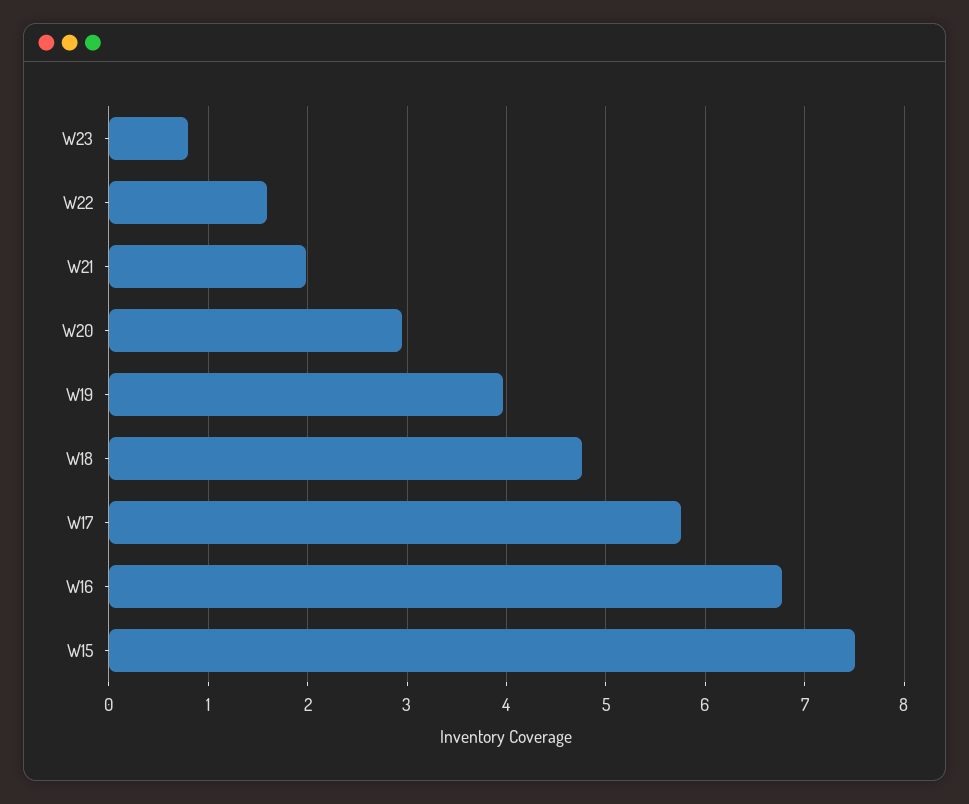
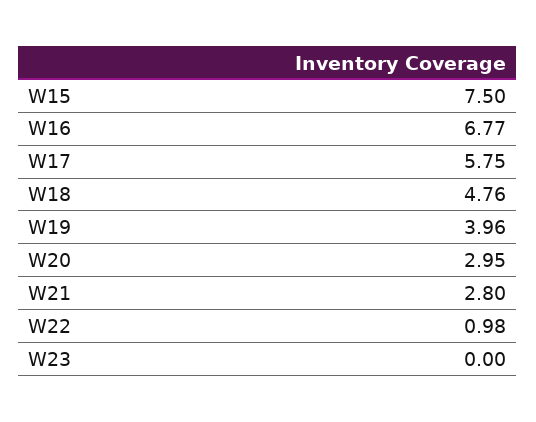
  {
-   "W23": 0.8,
+   "W23": 0,
-   "W22": 1.6,
+   "W22": 0.98,
-   "W21": 2,
+   "W21": 2.8,
    "W20": 2.95,
    "W19": 3.96,
    "W18": 4.76,
    "W17": 5.75,
    "W16": 6.77,
    "W15": 7.5
  }

